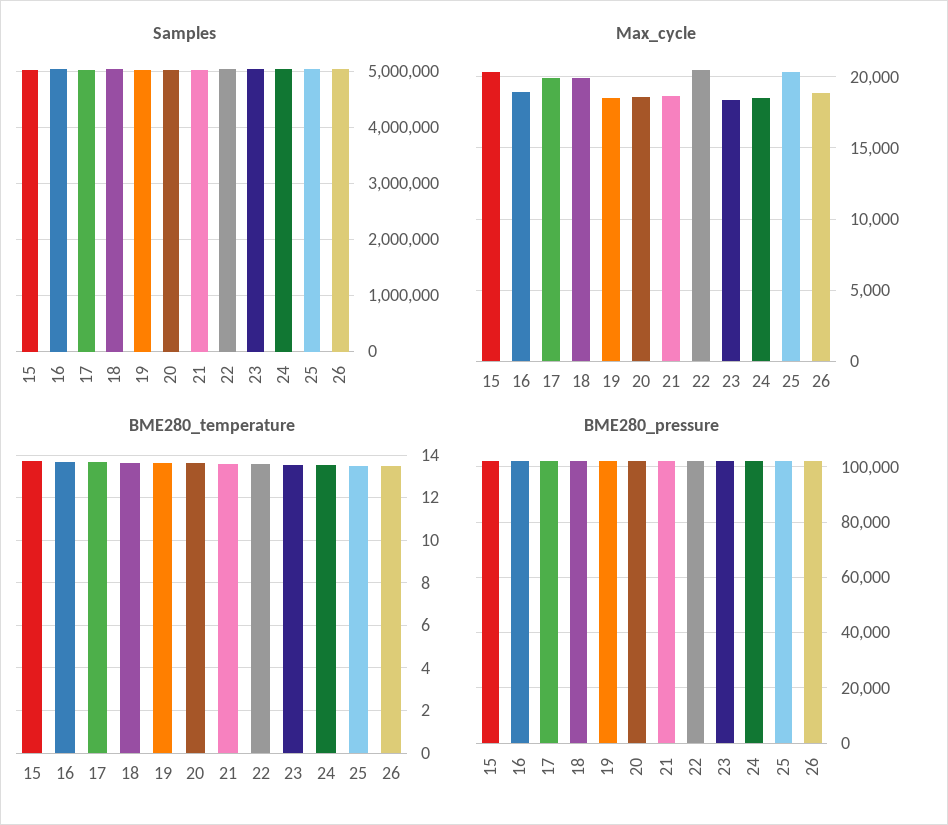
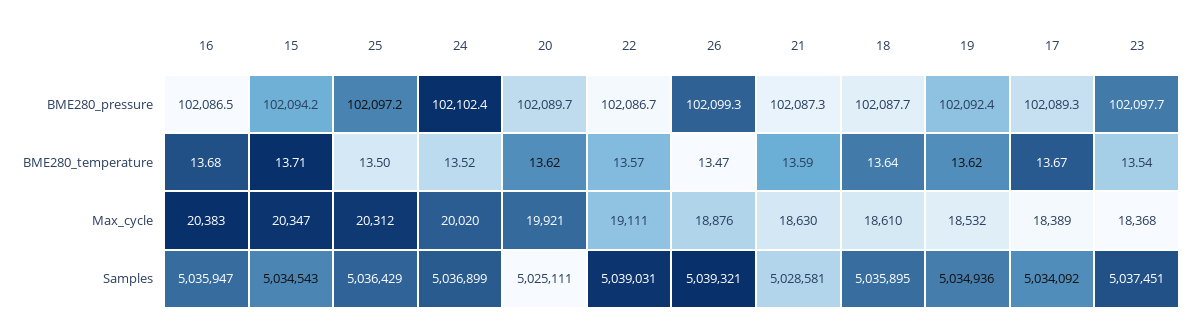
  {
    "Samples": {
      "15": 5034543,
      "16": 5035947,
      "17": 5034092,
      "18": 5035895,
      "19": 5034936,
      "20": 5025111,
      "21": 5028581,
      "22": 5039031,
      "23": 5037451,
      "24": 5036899,
      "25": 5036429,
      "26": 5039321
    },
    "Max_cycle": {
      "15": 20347,
-     "16": 19000,
+     "16": 20383,
-     "17": 20000,
+     "17": 18389,
-     "18": 20000,
+     "18": 18610,
      "19": 18532,
-     "20": 18500,
+     "20": 19921,
      "21": 18630,
-     "22": 20500,
+     "22": 19111,
      "23": 18368,
-     "24": 18500,
+     "24": 20020,
      "25": 20312,
      "26": 18876
    },
    "BME280_temperature": {
      "15": 13.71,
      "16": 13.68,
      "17": 13.67,
      "18": 13.64,
      "19": 13.62,
      "20": 13.62,
      "21": 13.59,
      "22": 13.57,
      "23": 13.54,
      "24": 13.52,
      "25": 13.5,
      "26": 13.47
    },
    "BME280_pressure": {
      "15": 102094.2,
      "16": 102086.5,
      "17": 102089.3,
      "18": 102087.7,
      "19": 102092.4,
      "20": 102089.7,
      "21": 102087.3,
      "22": 102086.7,
      "23": 102097.7,
      "24": 102102.4,
      "25": 102097.2,
      "26": 102099.3
    }
  }

